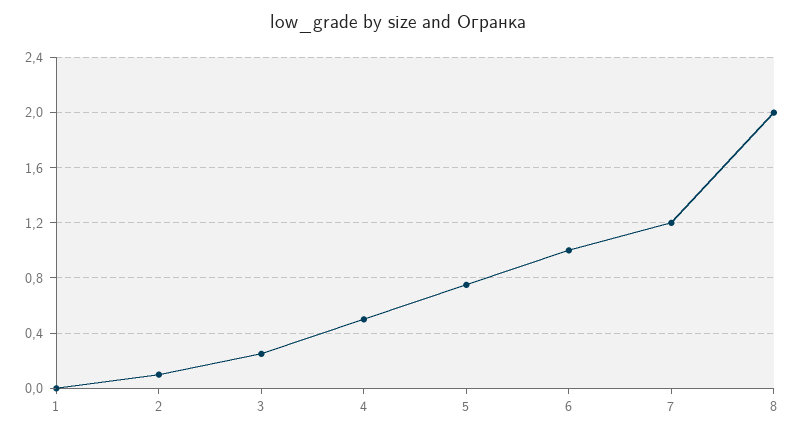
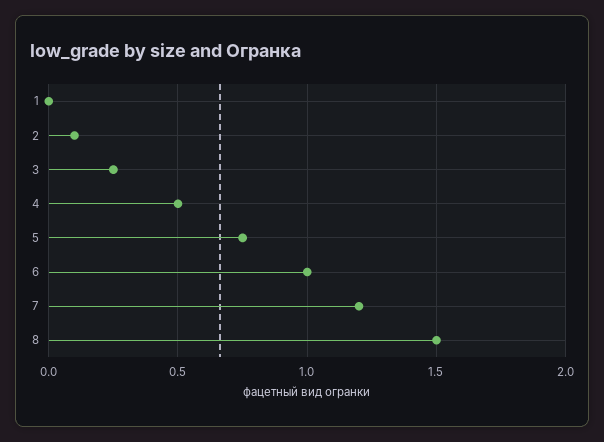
  {
    "1": 0,
    "2": 0.1,
    "3": 0.25,
    "4": 0.5,
    "5": 0.75,
    "6": 1,
    "7": 1.2,
-   "8": 2
+   "8": 1.5
  }

